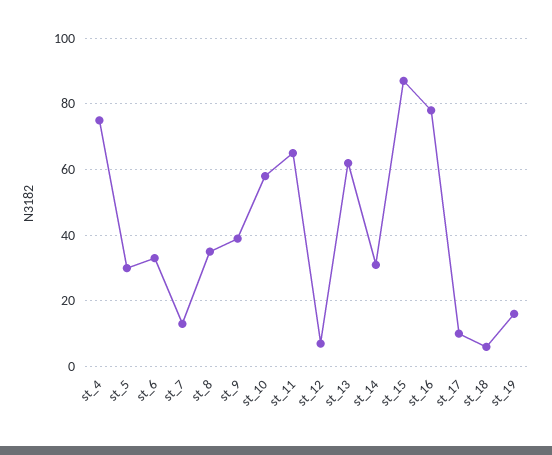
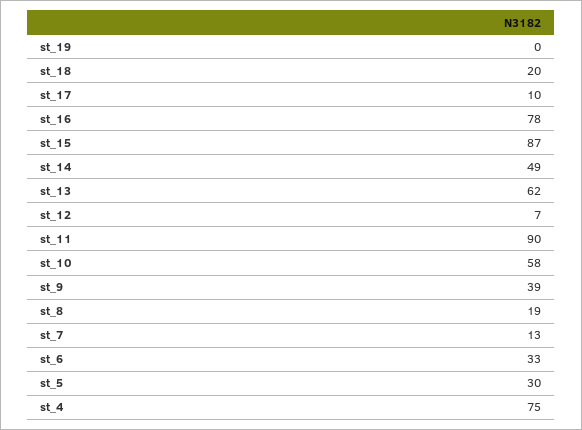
  {
    "st_4": 75,
    "st_5": 30,
    "st_6": 33,
    "st_7": 13,
-   "st_8": 35,
+   "st_8": 19,
    "st_9": 39,
    "st_10": 58,
-   "st_11": 65,
+   "st_11": 90,
    "st_12": 7,
    "st_13": 62,
-   "st_14": 30,
+   "st_14": 49,
    "st_15": 87,
    "st_16": 78,
    "st_17": 10,
-   "st_18": 5,
+   "st_18": 20,
-   "st_19": 15
+   "st_19": 0
  }

